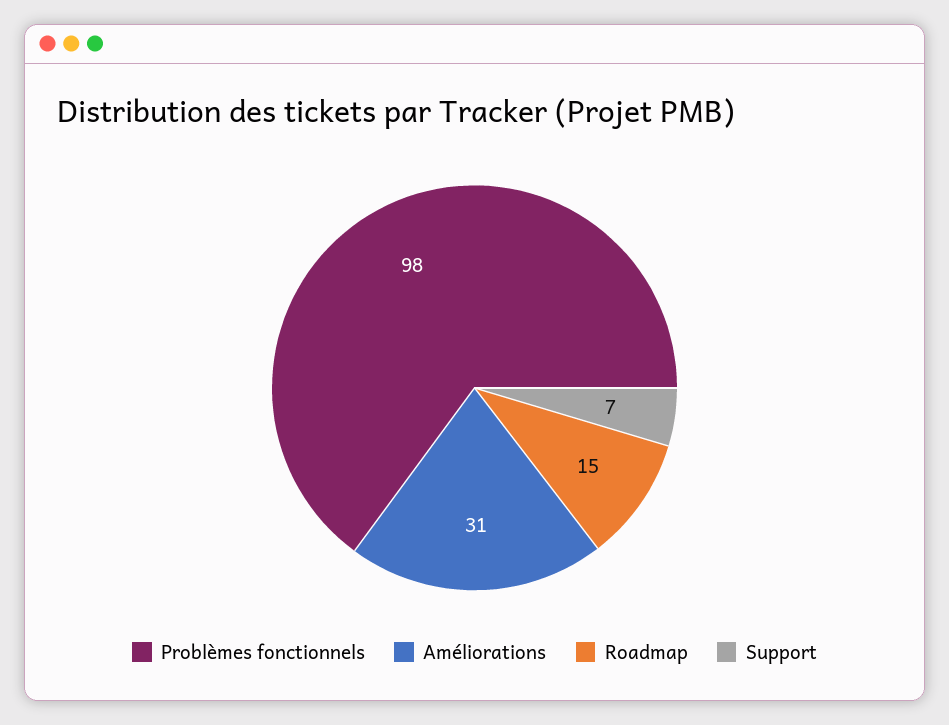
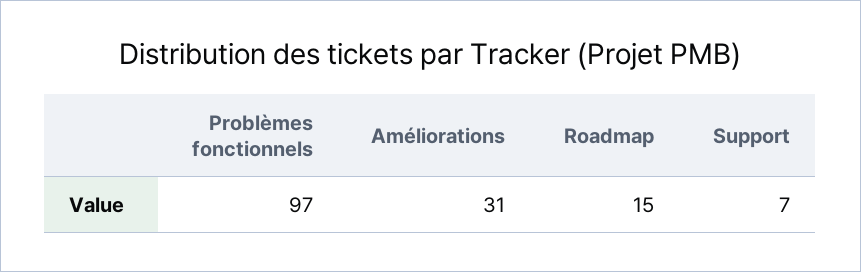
  {
-   "Problèmes fonctionnels": 98,
+   "Problèmes fonctionnels": 97,
    "Améliorations": 31,
    "Roadmap": 15,
    "Support": 7
  }

